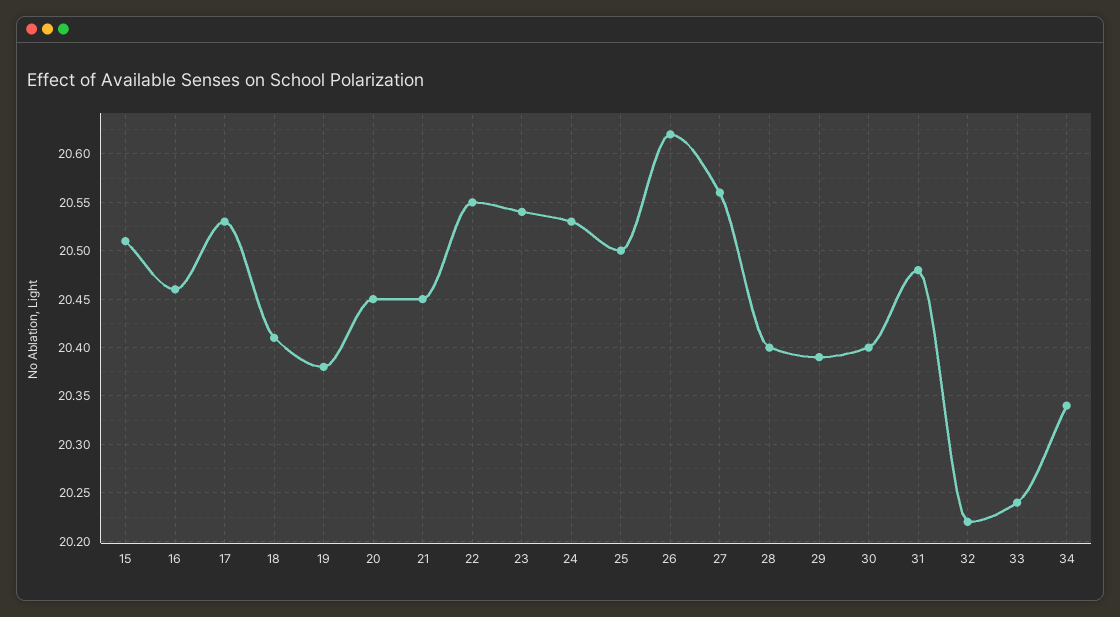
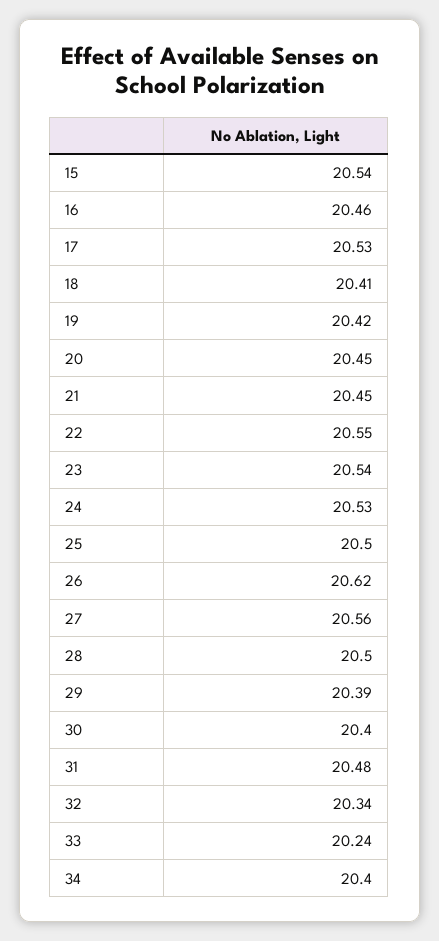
  {
-   "15": 20.51,
+   "15": 20.54,
    "16": 20.46,
    "17": 20.53,
    "18": 20.41,
-   "19": 20.38,
+   "19": 20.42,
    "20": 20.45,
    "21": 20.45,
    "22": 20.55,
    "23": 20.54,
    "24": 20.53,
    "25": 20.5,
    "26": 20.62,
    "27": 20.56,
-   "28": 20.4,
+   "28": 20.5,
    "29": 20.39,
    "30": 20.4,
    "31": 20.48,
-   "32": 20.22,
+   "32": 20.34,
    "33": 20.24,
-   "34": 20.34
+   "34": 20.4
  }

